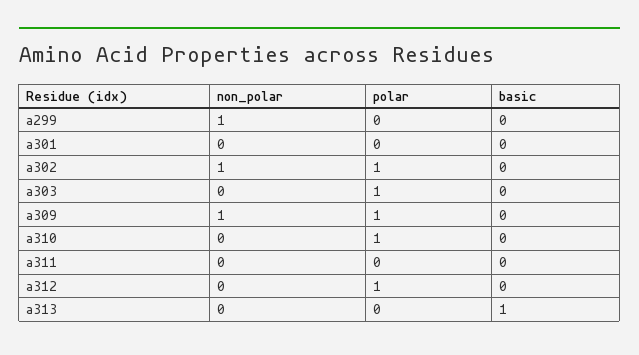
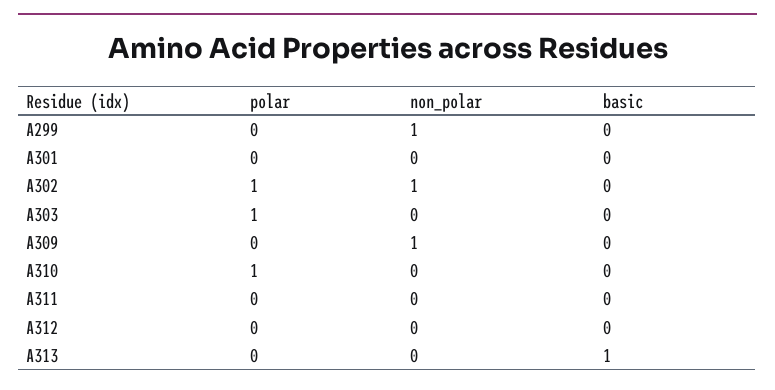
  {
    "non_polar": {
      "a299": 1,
      "a301": 0,
      "a302": 1,
      "a303": 0,
      "a309": 1,
      "a310": 0,
      "a311": 0,
      "a312": 0,
      "a313": 0
    },
    "polar": {
      "a299": 0,
      "a301": 0,
      "a302": 1,
      "a303": 1,
-     "a309": 1,
+     "a309": 0,
      "a310": 1,
      "a311": 0,
-     "a312": 1,
+     "a312": 0,
      "a313": 0
    },
    "basic": {
      "a299": 0,
      "a301": 0,
      "a302": 0,
      "a303": 0,
      "a309": 0,
      "a310": 0,
      "a311": 0,
      "a312": 0,
      "a313": 1
    }
  }

